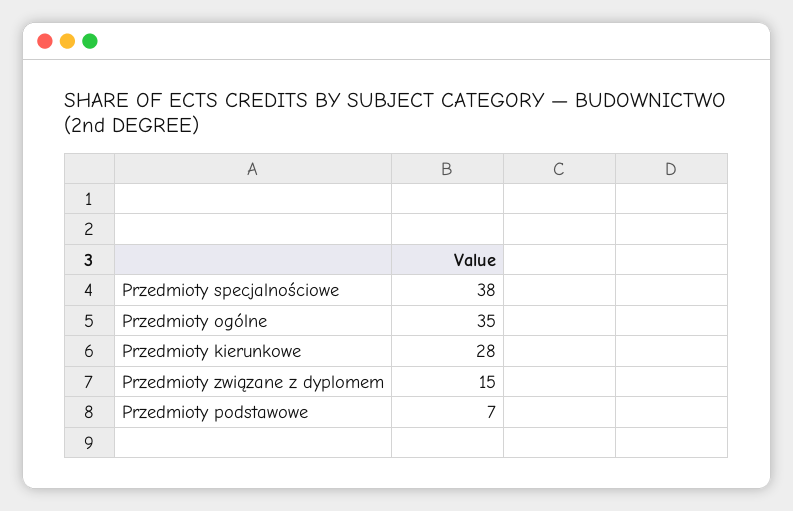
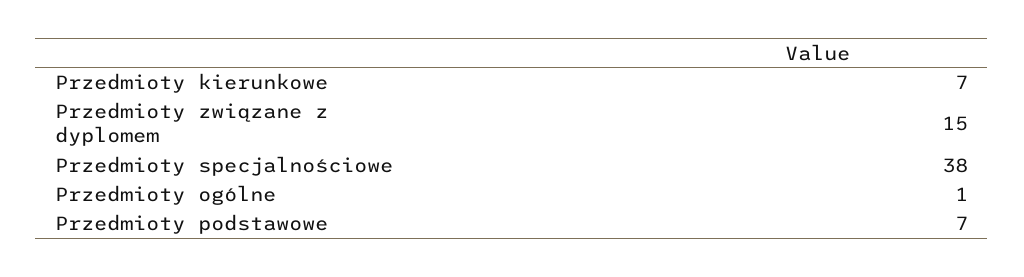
  {
    "Przedmioty specjalnościowe": 38,
-   "Przedmioty ogólne": 35,
+   "Przedmioty ogólne": 1,
-   "Przedmioty kierunkowe": 28,
+   "Przedmioty kierunkowe": 7,
    "Przedmioty związane z dyplomem": 15,
    "Przedmioty podstawowe": 7
  }

